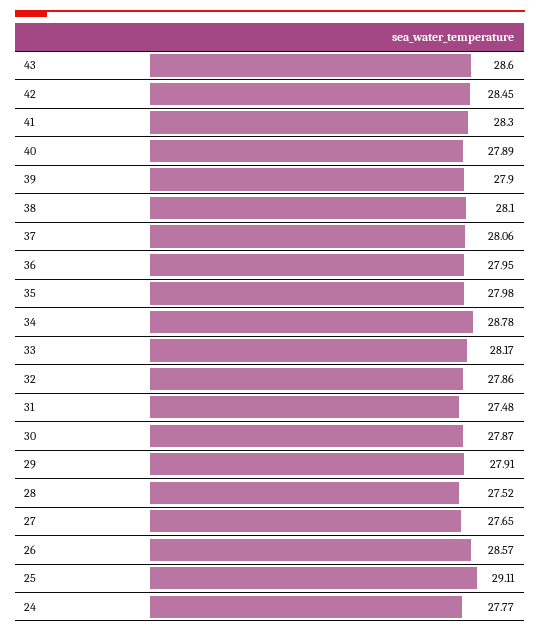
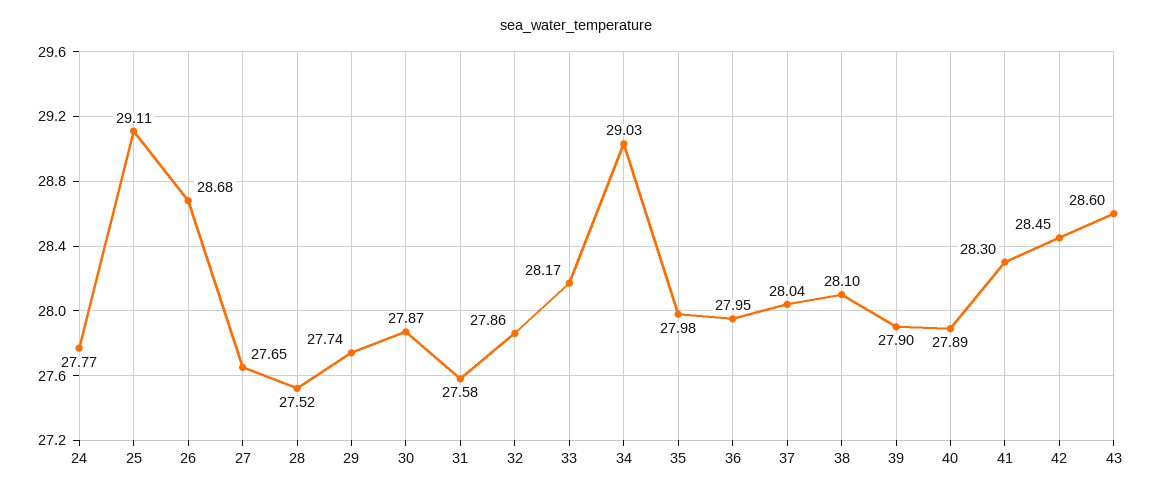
  {
    "43": 28.6,
    "42": 28.45,
    "41": 28.3,
    "40": 27.89,
    "39": 27.9,
    "38": 28.1,
-   "37": 28.06,
+   "37": 28.04,
    "36": 27.95,
    "35": 27.98,
-   "34": 28.78,
+   "34": 29.03,
    "33": 28.17,
    "32": 27.86,
-   "31": 27.48,
+   "31": 27.58,
    "30": 27.87,
-   "29": 27.91,
+   "29": 27.74,
    "28": 27.52,
    "27": 27.65,
-   "26": 28.57,
+   "26": 28.68,
    "25": 29.11,
    "24": 27.77
  }

